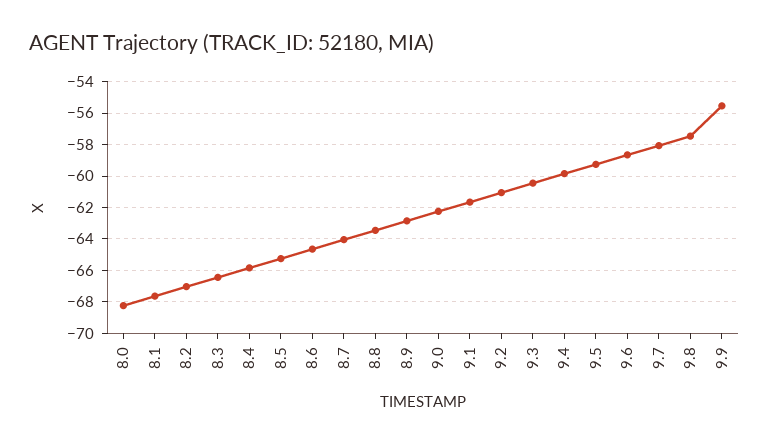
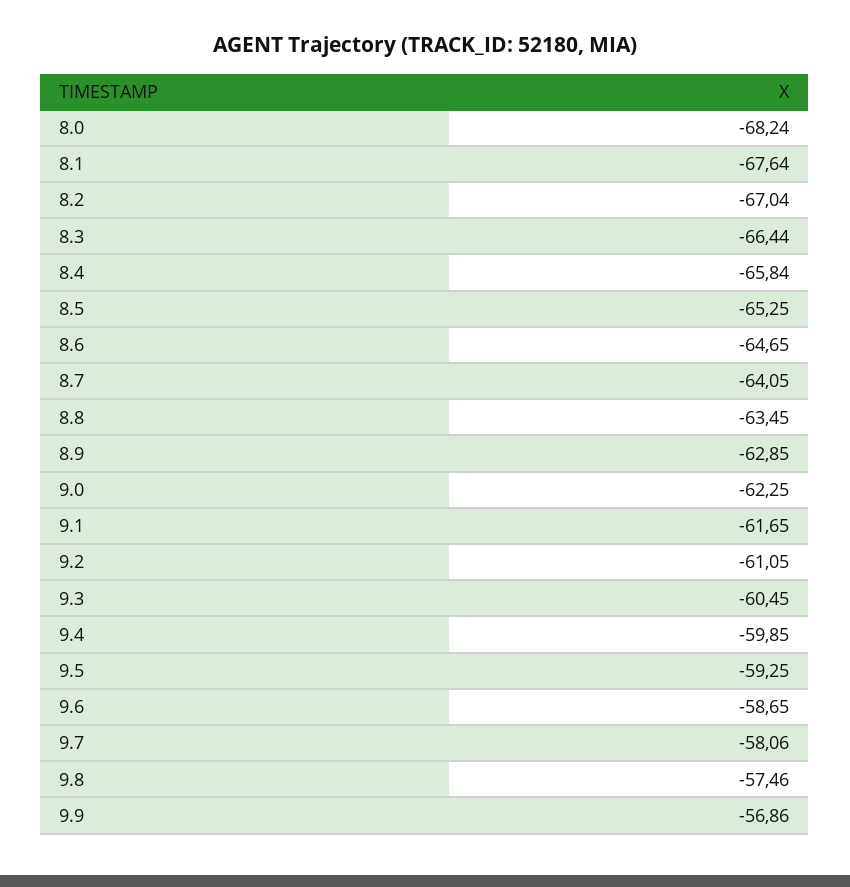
  {
    "8.0": -68.24,
    "8.1": -67.64,
    "8.2": -67.04,
    "8.3": -66.44,
    "8.4": -65.84,
    "8.5": -65.25,
    "8.6": -64.65,
    "8.7": -64.05,
    "8.8": -63.45,
    "8.9": -62.85,
    "9.0": -62.25,
    "9.1": -61.65,
    "9.2": -61.05,
    "9.3": -60.45,
    "9.4": -59.85,
    "9.5": -59.25,
    "9.6": -58.65,
    "9.7": -58.06,
    "9.8": -57.46,
-   "9.9": -55.5
+   "9.9": -56.86
  }

